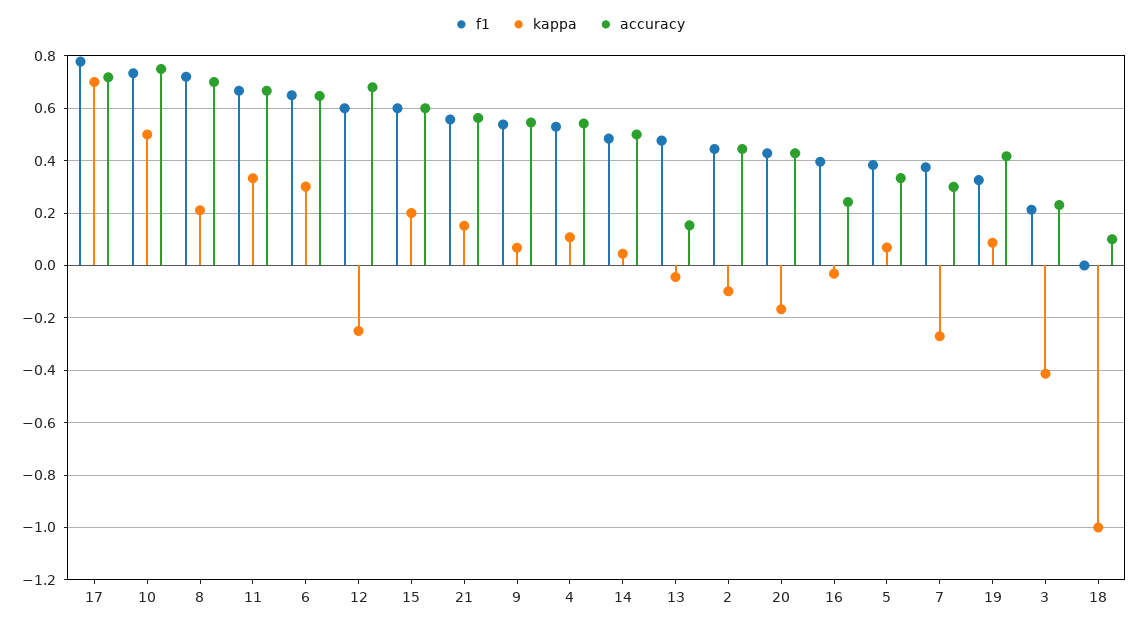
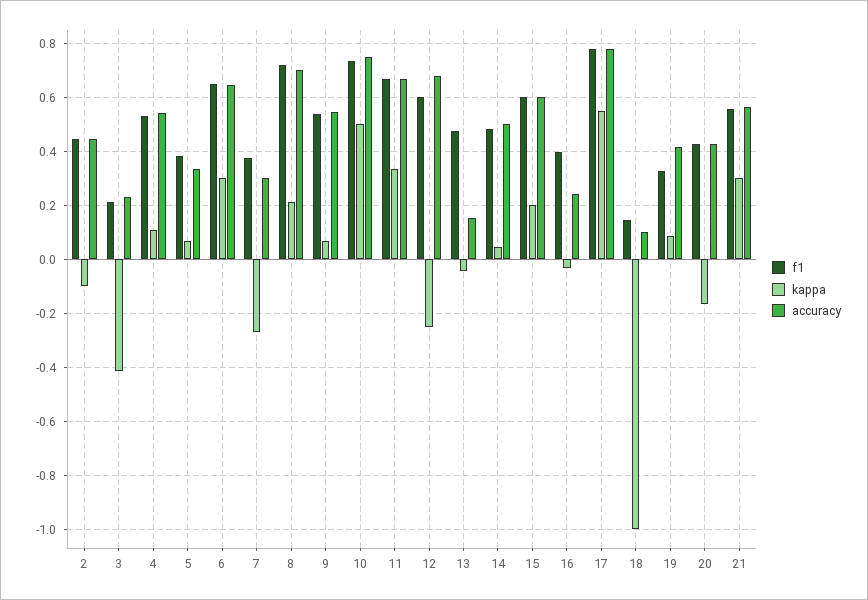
  {
    "f1": {
      "17": 0.775,
      "10": 0.725,
      "8": 0.725,
      "11": 0.675,
      "6": 0.65,
      "12": 0.6,
      "15": 0.6,
      "21": 0.55,
      "9": 0.55,
      "4": 0.525,
      "14": 0.475,
      "13": 0.475,
      "2": 0.45,
      "20": 0.425,
      "16": 0.4,
      "5": 0.375,
      "7": 0.375,
      "19": 0.325,
      "3": 0.225,
-     "18": 0
+     "18": 0.15
    },
    "kappa": {
-     "17": 0.7,
+     "17": 0.55,
      "10": 0.5,
      "8": 0.2,
      "11": 0.325,
      "6": 0.3,
      "12": -0.25,
      "15": 0.2,
-     "21": 0.15,
+     "21": 0.3,
      "9": 0.075,
      "4": 0.1,
      "14": 0.05,
      "13": -0.05,
      "2": -0.1,
      "20": -0.175,
      "16": -0.025,
      "5": 0.075,
      "7": -0.275,
      "19": 0.075,
      "3": -0.425,
      "18": -1
    },
    "accuracy": {
-     "17": 0.725,
+     "17": 0.775,
      "10": 0.75,
      "8": 0.7,
      "11": 0.675,
      "6": 0.65,
      "12": 0.675,
      "15": 0.6,
      "21": 0.575,
      "9": 0.55,
      "4": 0.55,
      "14": 0.5,
      "13": 0.15,
      "2": 0.45,
      "20": 0.425,
      "16": 0.25,
      "5": 0.325,
      "7": 0.3,
      "19": 0.425,
      "3": 0.225,
      "18": 0.1
    }
  }

